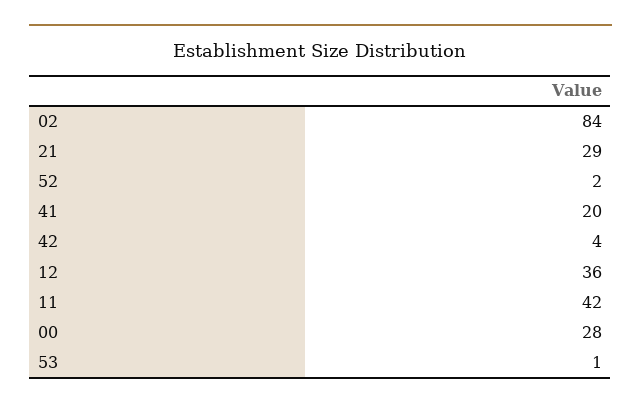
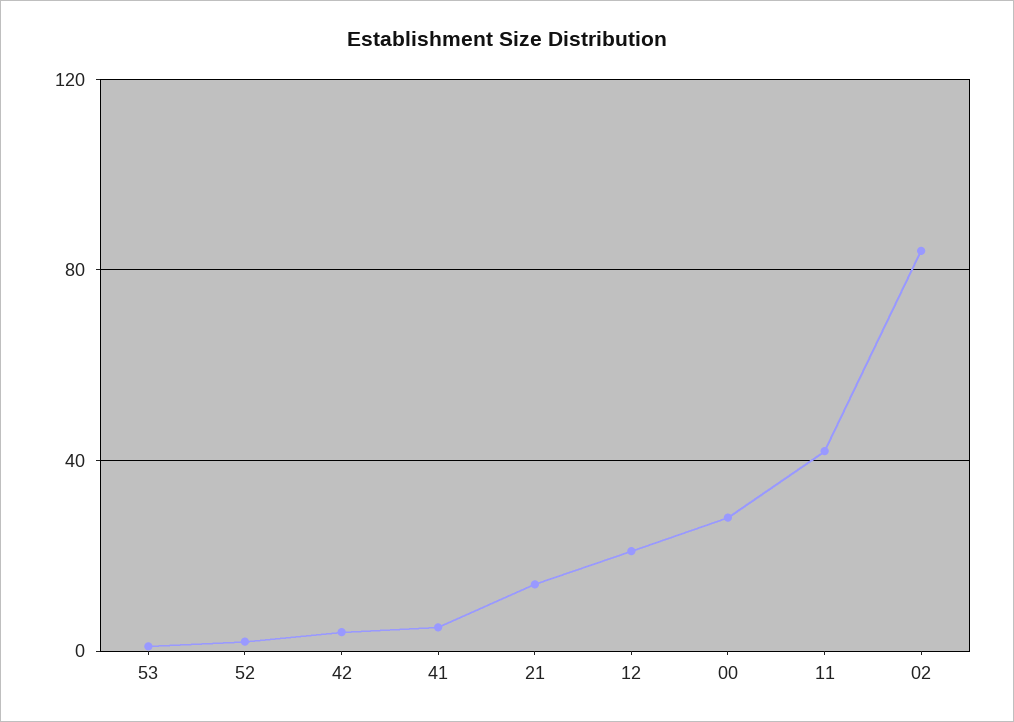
  {
    "02": 84,
-   "21": 29,
+   "21": 15,
    "52": 2,
-   "41": 20,
+   "41": 5,
    "42": 4,
-   "12": 36,
+   "12": 20,
    "11": 42,
    "00": 28,
    "53": 1
  }

